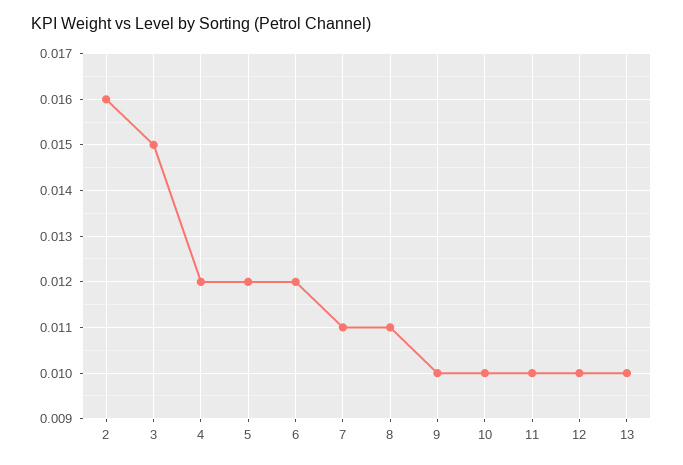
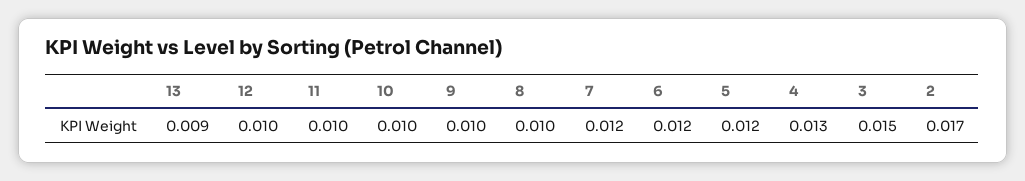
  {
-   "2": 0.016,
+   "2": 0.017,
    "3": 0.015,
-   "4": 0.012,
+   "4": 0.013,
    "5": 0.012,
    "6": 0.012,
-   "7": 0.011,
+   "7": 0.012,
-   "8": 0.011,
+   "8": 0.01,
    "9": 0.01,
    "10": 0.01,
    "11": 0.01,
    "12": 0.01,
-   "13": 0.01
+   "13": 0.009
  }

